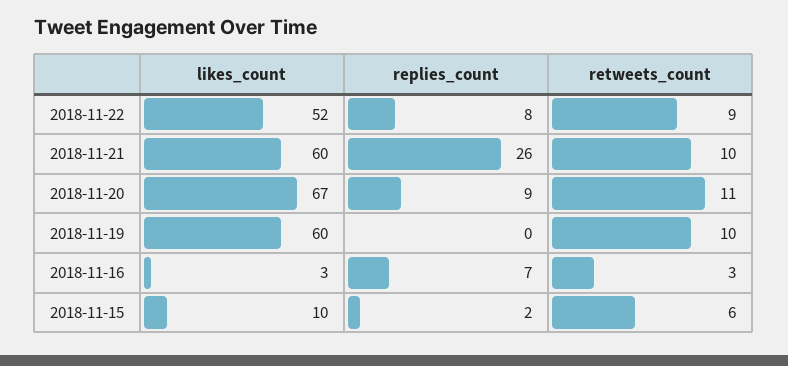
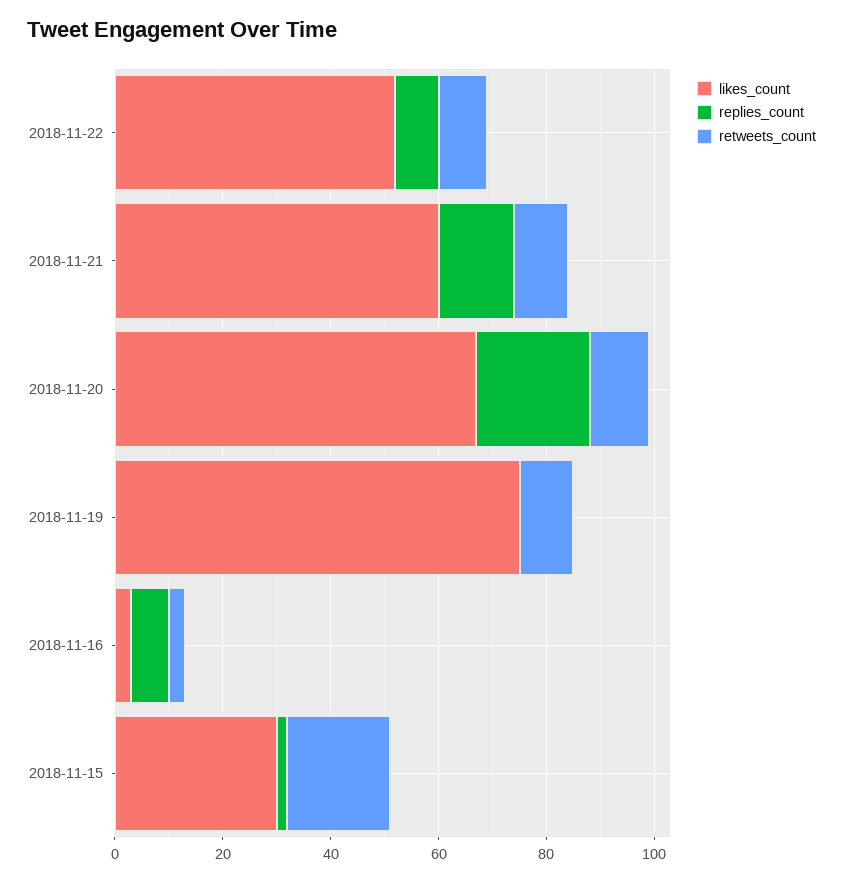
  {
    "likes_count": {
      "2018-11-22": 52,
      "2018-11-21": 60,
      "2018-11-20": 67,
-     "2018-11-19": 60,
+     "2018-11-19": 75,
      "2018-11-16": 3,
-     "2018-11-15": 10
+     "2018-11-15": 30
    },
    "replies_count": {
      "2018-11-22": 8,
-     "2018-11-21": 26,
+     "2018-11-21": 15,
-     "2018-11-20": 9,
+     "2018-11-20": 20,
      "2018-11-19": 0,
      "2018-11-16": 7,
      "2018-11-15": 2
    },
    "retweets_count": {
      "2018-11-22": 9,
      "2018-11-21": 10,
      "2018-11-20": 11,
      "2018-11-19": 10,
      "2018-11-16": 3,
-     "2018-11-15": 6
+     "2018-11-15": 20
    }
  }

